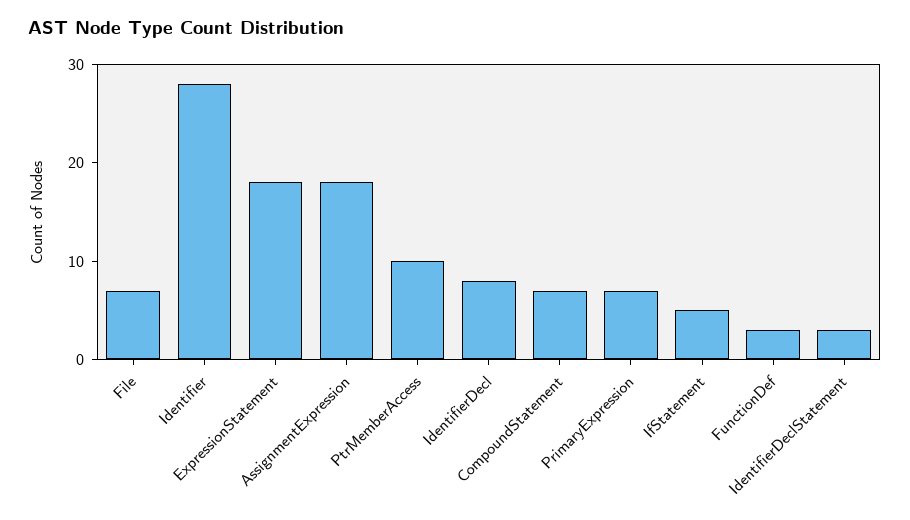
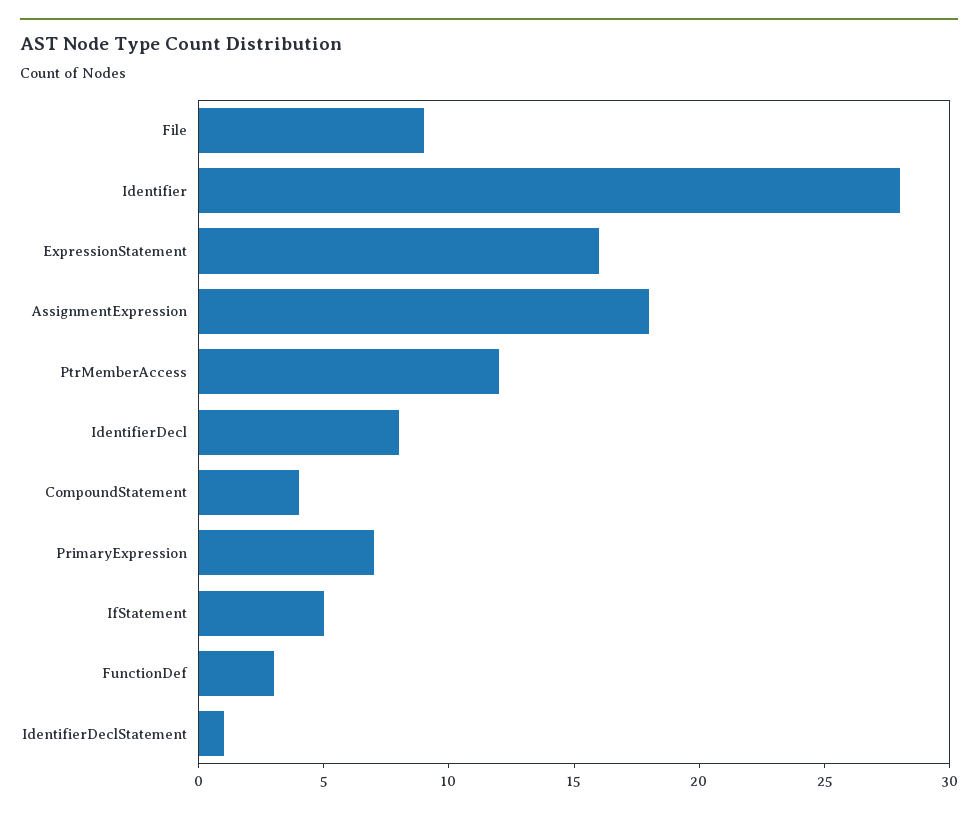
  {
-   "File": 7,
+   "File": 9,
    "Identifier": 28,
-   "ExpressionStatement": 18,
+   "ExpressionStatement": 16,
    "AssignmentExpression": 18,
-   "PtrMemberAccess": 10,
+   "PtrMemberAccess": 12,
    "IdentifierDecl": 8,
-   "CompoundStatement": 7,
+   "CompoundStatement": 4,
    "PrimaryExpression": 7,
    "IfStatement": 5,
    "FunctionDef": 3,
-   "IdentifierDeclStatement": 3
+   "IdentifierDeclStatement": 1
  }

